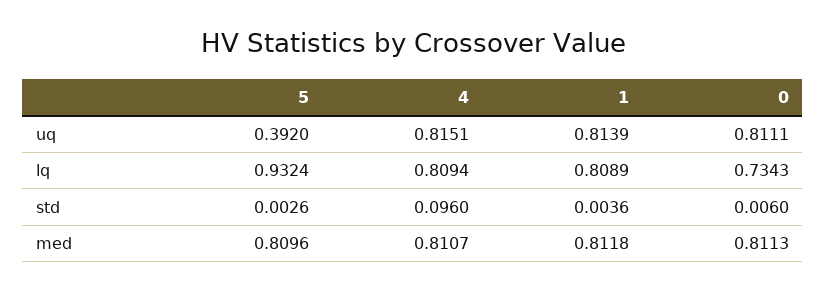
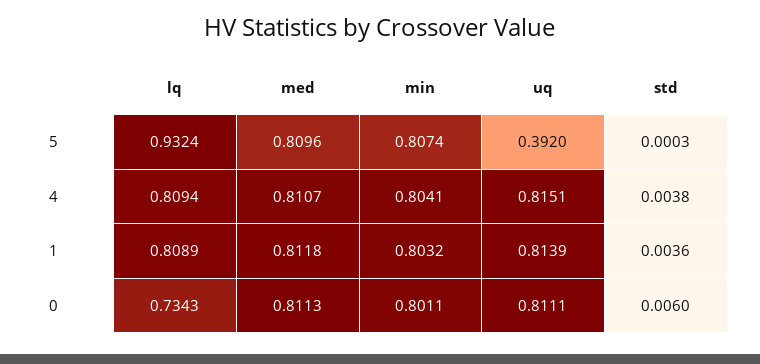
  {
    "5": {
      "uq": 0.392,
      "lq": 0.9324,
-     "std": 0.0026,
+     "std": 0.0003,
-     "med": 0.8096
+     "med": 0.8096,
+     "min": 0.8074
    },
    "4": {
      "uq": 0.8151,
      "lq": 0.8094,
-     "std": 0.096,
+     "std": 0.0038,
-     "med": 0.8107
+     "med": 0.8107,
+     "min": 0.8041
    },
    "1": {
      "uq": 0.8139,
      "lq": 0.8089,
      "std": 0.0036,
-     "med": 0.8118
+     "med": 0.8118,
+     "min": 0.8032
    },
    "0": {
      "uq": 0.8111,
      "lq": 0.7343,
      "std": 0.006,
-     "med": 0.8113
+     "med": 0.8113,
+     "min": 0.8011
    }
  }

